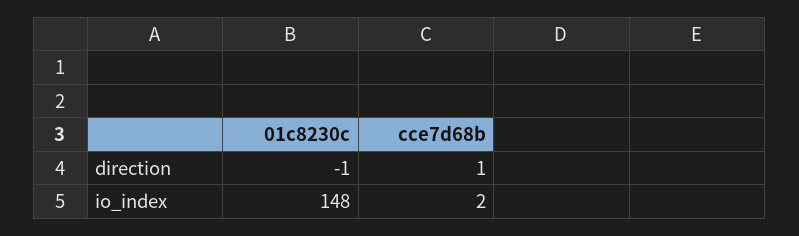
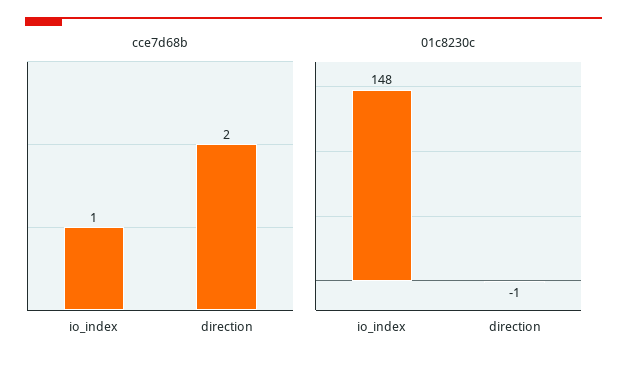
  {
    "01c8230c": {
      "direction": -1,
      "io_index": 148
    },
    "cce7d68b": {
-     "direction": 1,
+     "direction": 2,
-     "io_index": 2
+     "io_index": 1
    }
  }

